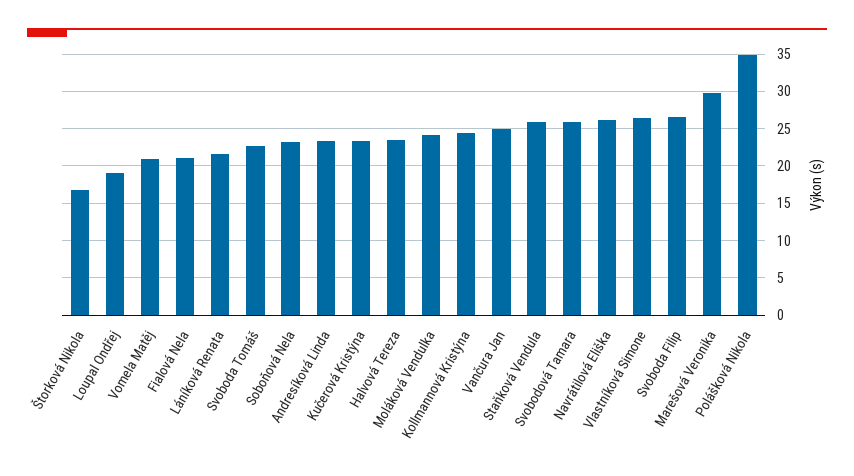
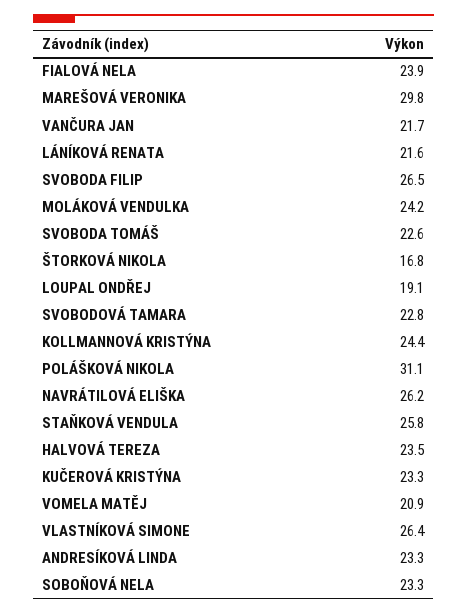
  {
    "Štorková Nikola": 16.8,
    "Loupal Ondřej": 19.1,
    "Vomela Matěj": 20.9,
-   "Fialová Nela": 21,
+   "Fialová Nela": 23.9,
    "Láníková Renata": 21.6,
    "Svoboda Tomáš": 22.6,
    "Soboňová Nela": 23.3,
    "Andresíková Linda": 23.3,
    "Kučerová Kristýna": 23.3,
    "Halvová Tereza": 23.5,
    "Moláková Vendulka": 24.2,
    "Kollmannová Kristýna": 24.4,
-   "Vančura Jan": 25,
+   "Vančura Jan": 21.7,
    "Staňková Vendula": 25.8,
-   "Svobodová Tamara": 26,
+   "Svobodová Tamara": 22.8,
    "Navrátilová Eliška": 26.2,
    "Vlastníková Simone": 26.4,
    "Svoboda Filip": 26.5,
    "Marešová Veronika": 29.8,
-   "Polášková Nikola": 35
+   "Polášková Nikola": 31.1
  }

